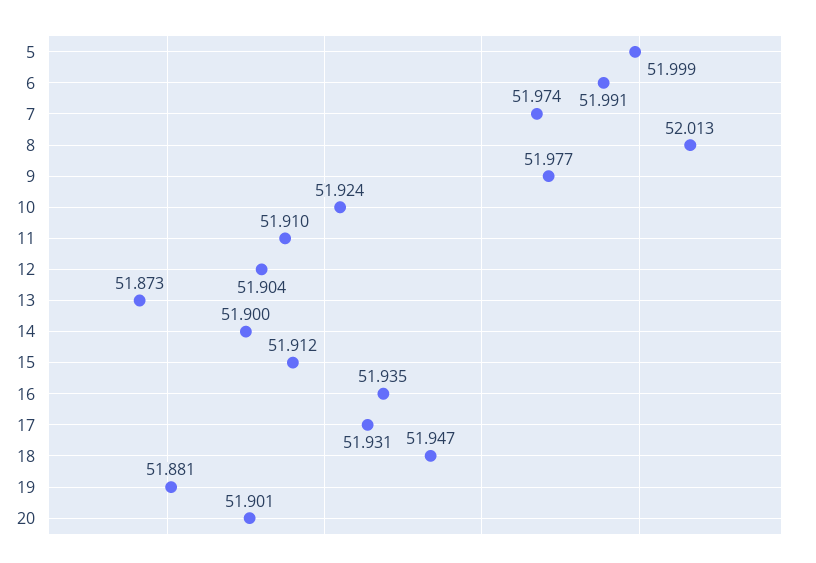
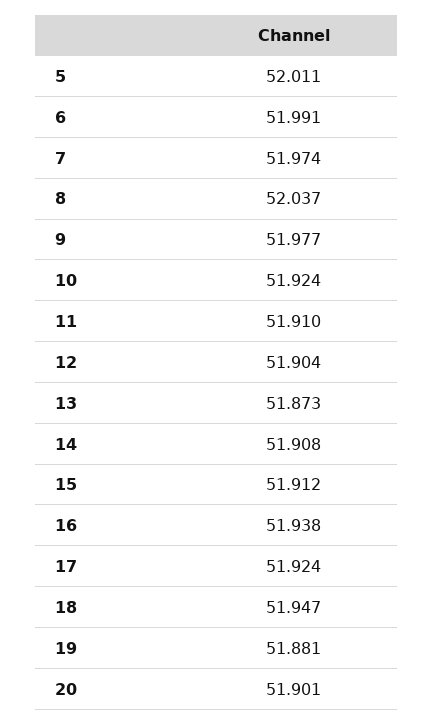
  {
-   "5": 51.999,
+   "5": 52.011,
    "6": 51.991,
    "7": 51.974,
-   "8": 52.013,
+   "8": 52.037,
    "9": 51.977,
    "10": 51.924,
    "11": 51.91,
    "12": 51.904,
    "13": 51.873,
-   "14": 51.9,
+   "14": 51.908,
    "15": 51.912,
-   "16": 51.935,
+   "16": 51.938,
-   "17": 51.931,
+   "17": 51.924,
    "18": 51.947,
    "19": 51.881,
    "20": 51.901
  }

